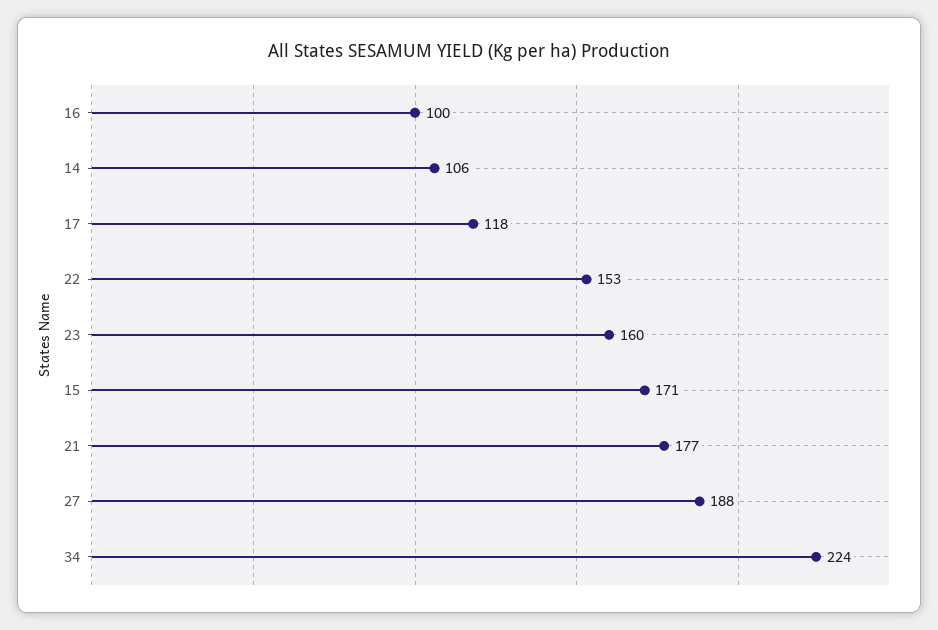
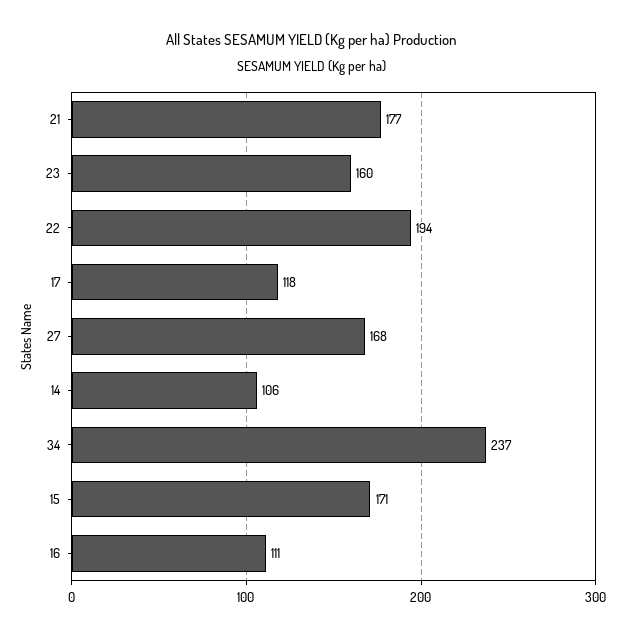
  {
-   "16": 100,
+   "16": 111,
    "14": 106,
    "17": 118,
-   "22": 153,
+   "22": 194,
    "23": 160,
    "15": 171,
    "21": 177,
-   "27": 188,
+   "27": 168,
-   "34": 224
+   "34": 237
  }

